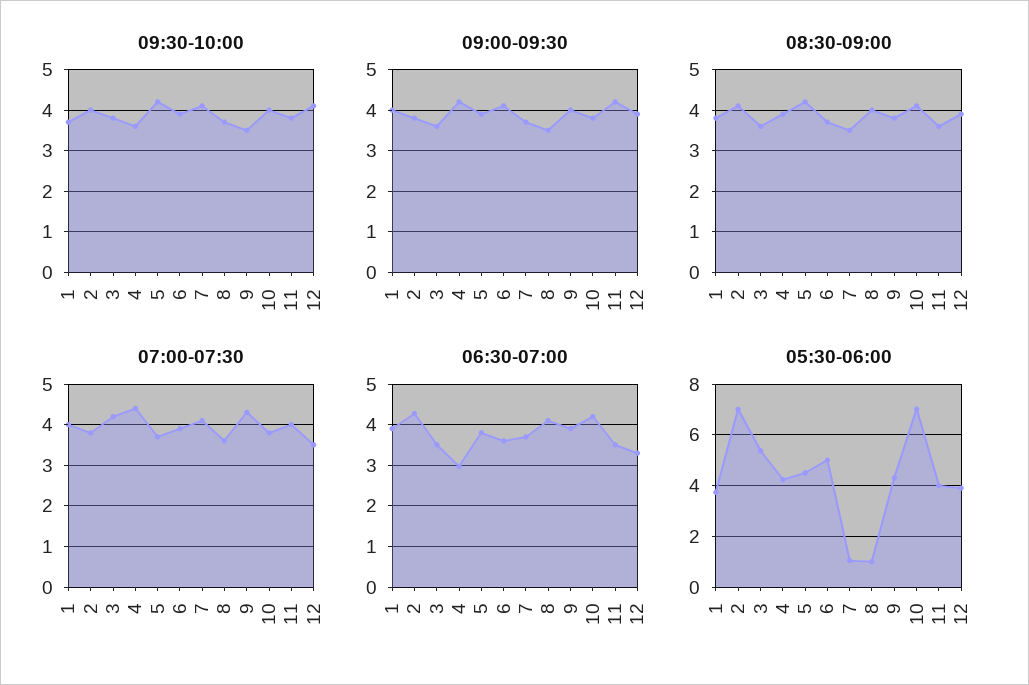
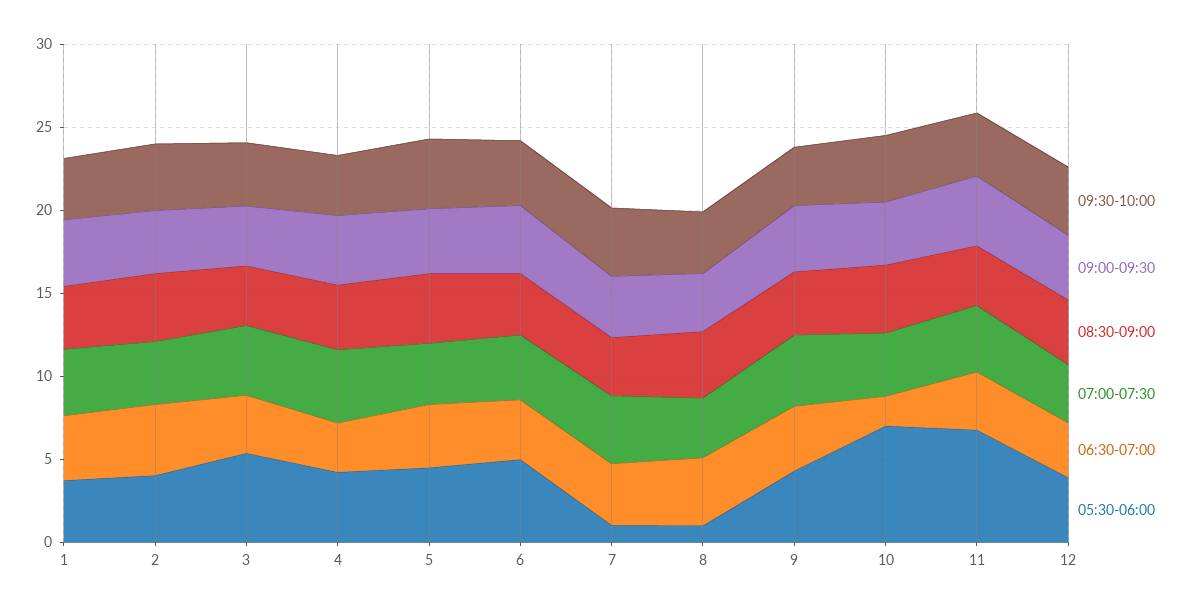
  {
    "09:30-10:00": {
      "1": 3.5,
      "2": 4,
      "3": 4,
      "4": 3.5,
      "5": 4,
      "6": 4,
      "7": 4,
      "8": 3.5,
      "9": 3.5,
      "10": 4,
      "11": 4,
      "12": 4
    },
    "09:00-09:30": {
      "1": 4,
      "2": 4,
      "3": 3.5,
      "4": 4,
      "5": 4,
      "6": 4,
      "7": 3.5,
      "8": 3.5,
      "9": 4,
      "10": 4,
      "11": 4,
      "12": 4
    },
    "08:30-09:00": {
      "1": 4,
      "2": 4,
      "3": 3.5,
      "4": 4,
      "5": 4,
      "6": 3.5,
      "7": 3.5,
      "8": 4,
      "9": 4,
      "10": 4,
      "11": 3.5,
      "12": 4
    },
    "07:00-07:30": {
      "1": 4,
      "2": 4,
      "3": 4,
      "4": 4.5,
      "5": 3.5,
      "6": 4,
      "7": 4,
      "8": 3.5,
      "9": 4.5,
      "10": 4,
      "11": 4,
      "12": 3.5
    },
    "06:30-07:00": {
      "1": 4,
      "2": 4.2,
      "3": 3.6,
      "4": 3,
      "5": 3.8,
      "6": 3.6,
      "7": 3.8,
      "8": 4.2,
      "9": 4,
-     "10": 4.2,
+     "10": 2,
      "11": 3.6,
      "12": 3.4
    },
    "05:30-06:00": {
      "1": 3.75,
-     "2": 7,
+     "2": 4,
      "3": 5.25,
      "4": 4.25,
      "5": 4.5,
      "6": 5,
      "7": 1,
      "8": 1,
      "9": 4.25,
      "10": 7,
-     "11": 4,
+     "11": 7,
      "12": 4
    }
  }

